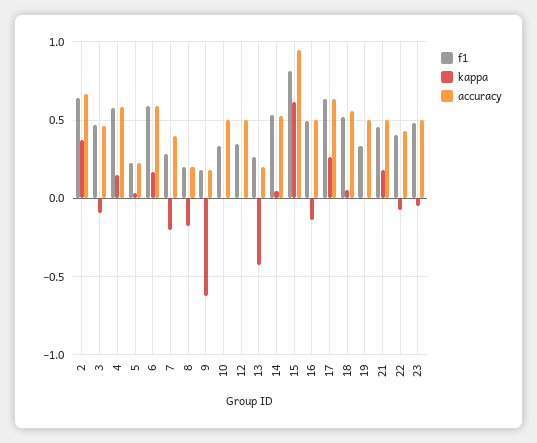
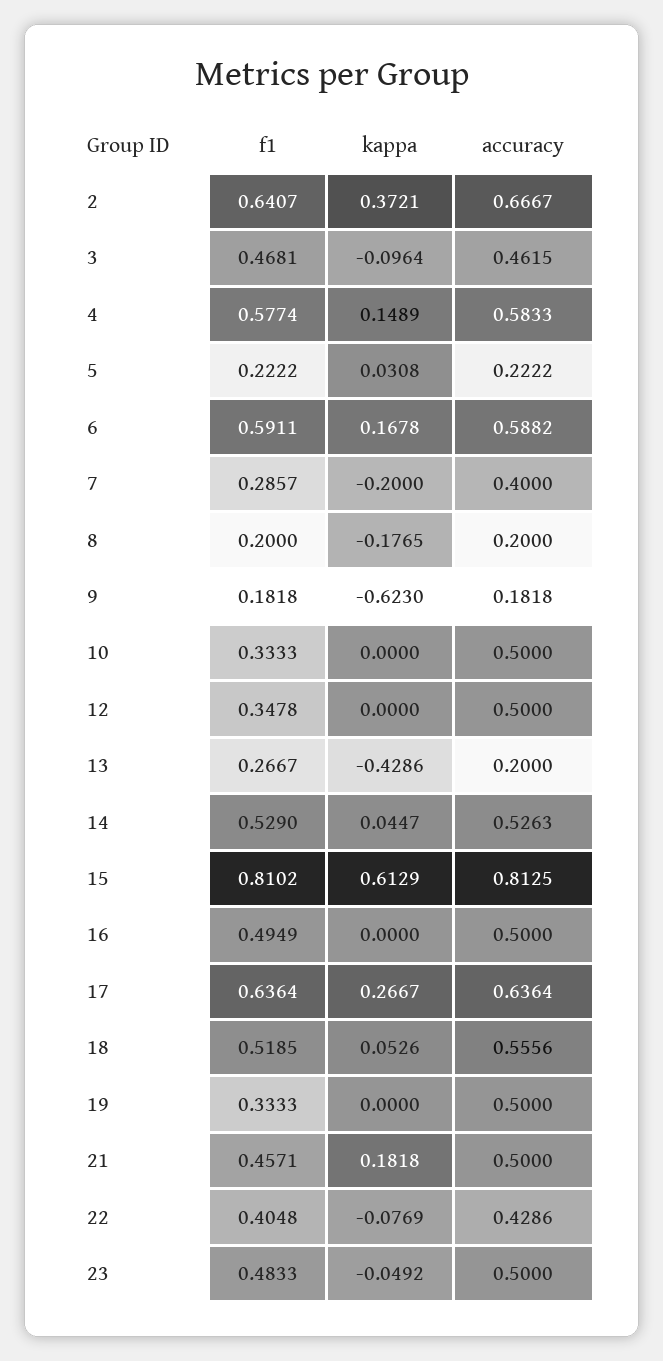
  {
    "f1": {
      "2": 0.6407,
      "3": 0.4681,
      "4": 0.5774,
      "5": 0.2222,
      "6": 0.5911,
      "7": 0.2857,
      "8": 0.2,
      "9": 0.1818,
      "10": 0.3333,
      "12": 0.3478,
      "13": 0.2667,
      "14": 0.529,
      "15": 0.8102,
      "16": 0.4949,
      "17": 0.6364,
      "18": 0.5185,
      "19": 0.3333,
      "21": 0.4571,
      "22": 0.4048,
      "23": 0.4833
    },
    "kappa": {
      "2": 0.3721,
      "3": -0.0964,
      "4": 0.1489,
      "5": 0.0308,
      "6": 0.1678,
      "7": -0.2,
      "8": -0.1765,
      "9": -0.623,
      "10": 0,
      "12": 0,
      "13": -0.4286,
      "14": 0.0447,
      "15": 0.6129,
-     "16": -0.15,
+     "16": 0,
      "17": 0.2667,
      "18": 0.0526,
      "19": 0,
      "21": 0.1818,
      "22": -0.0769,
      "23": -0.0492
    },
    "accuracy": {
      "2": 0.6667,
      "3": 0.4615,
      "4": 0.5833,
      "5": 0.2222,
      "6": 0.5882,
      "7": 0.4,
      "8": 0.2,
      "9": 0.1818,
      "10": 0.5,
      "12": 0.5,
      "13": 0.2,
      "14": 0.5263,
-     "15": 0.95,
+     "15": 0.8125,
      "16": 0.5,
      "17": 0.6364,
      "18": 0.5556,
      "19": 0.5,
      "21": 0.5,
      "22": 0.4286,
      "23": 0.5
    }
  }

